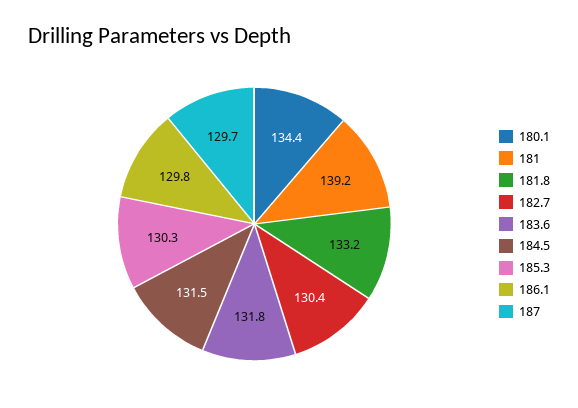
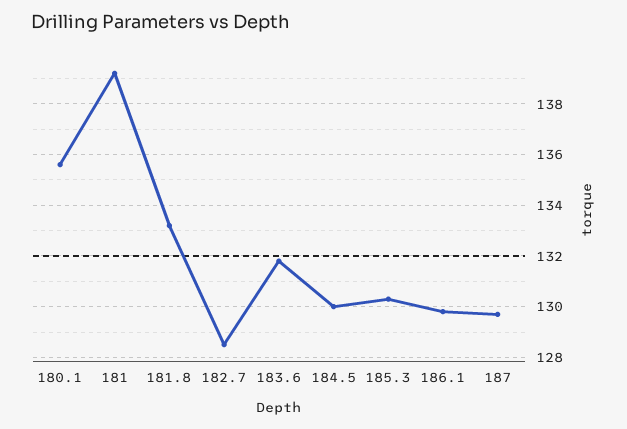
  {
-   "180.1": 134.4,
+   "180.1": 135.5,
    "181": 139.2,
    "181.8": 133.2,
-   "182.7": 130.4,
+   "182.7": 128.5,
    "183.6": 131.8,
-   "184.5": 131.5,
+   "184.5": 130,
    "185.3": 130.3,
    "186.1": 129.8,
    "187": 129.7
  }

